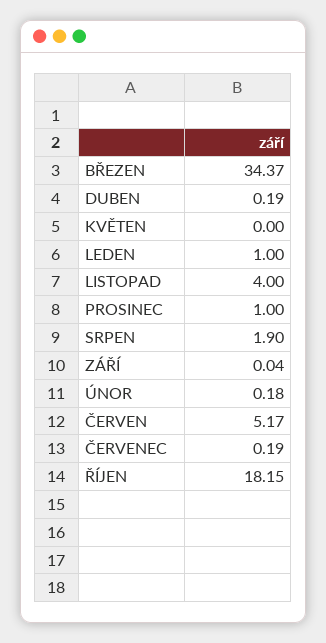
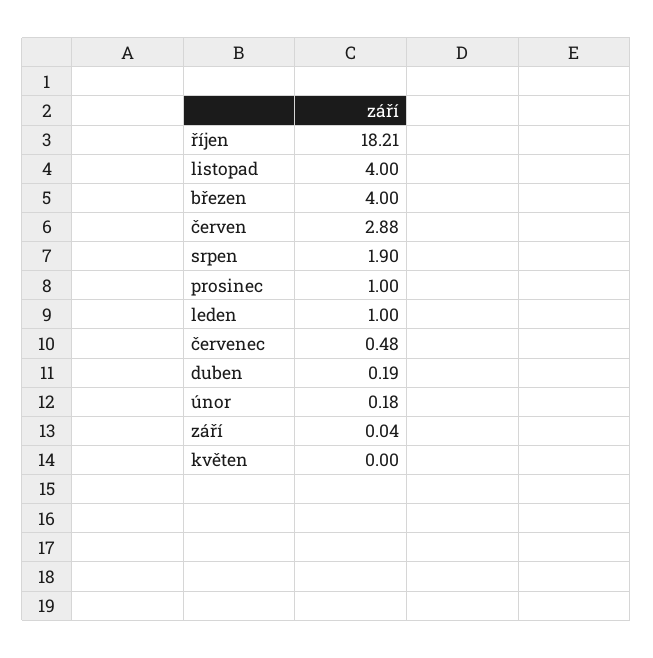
  {
-   "BŘEZEN": 34.37,
+   "BŘEZEN": 4,
    "DUBEN": 0.19,
    "KVĚTEN": 0,
    "LEDEN": 1,
    "LISTOPAD": 4,
    "PROSINEC": 1,
    "SRPEN": 1.9,
    "ZÁŘÍ": 0.04,
    "ÚNOR": 0.18,
-   "ČERVEN": 5.17,
+   "ČERVEN": 2.88,
-   "ČERVENEC": 0.19,
+   "ČERVENEC": 0.48,
-   "ŘÍJEN": 18.15
+   "ŘÍJEN": 18.21
  }

